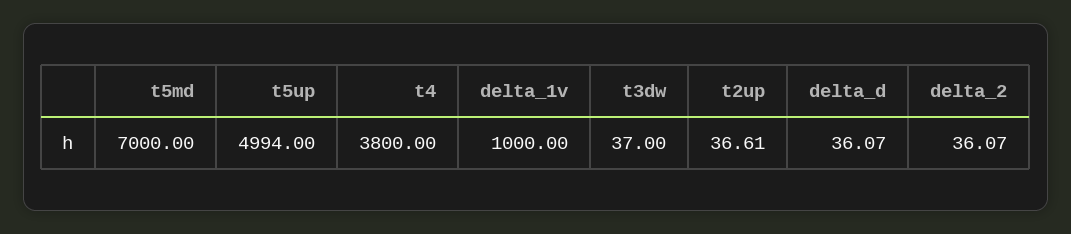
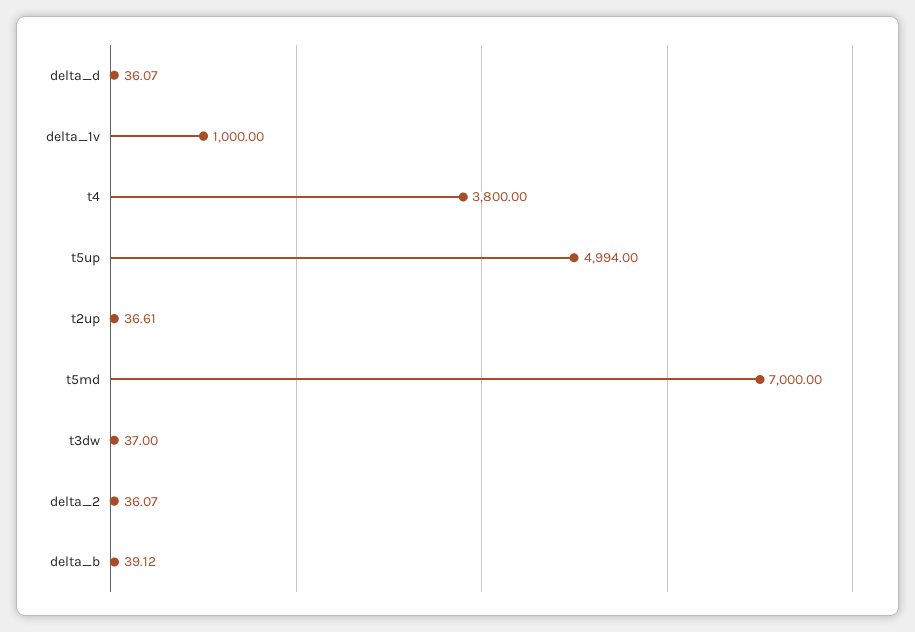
  {
    "t5md": 7000,
    "t5up": 4994,
    "t4": 3800,
    "delta_1v": 1000,
    "t3dw": 37,
    "t2up": 36.61,
    "delta_d": 36.07,
-   "delta_2": 36.07
+   "delta_2": 36.07,
+   "delta_b": 39.12
  }

